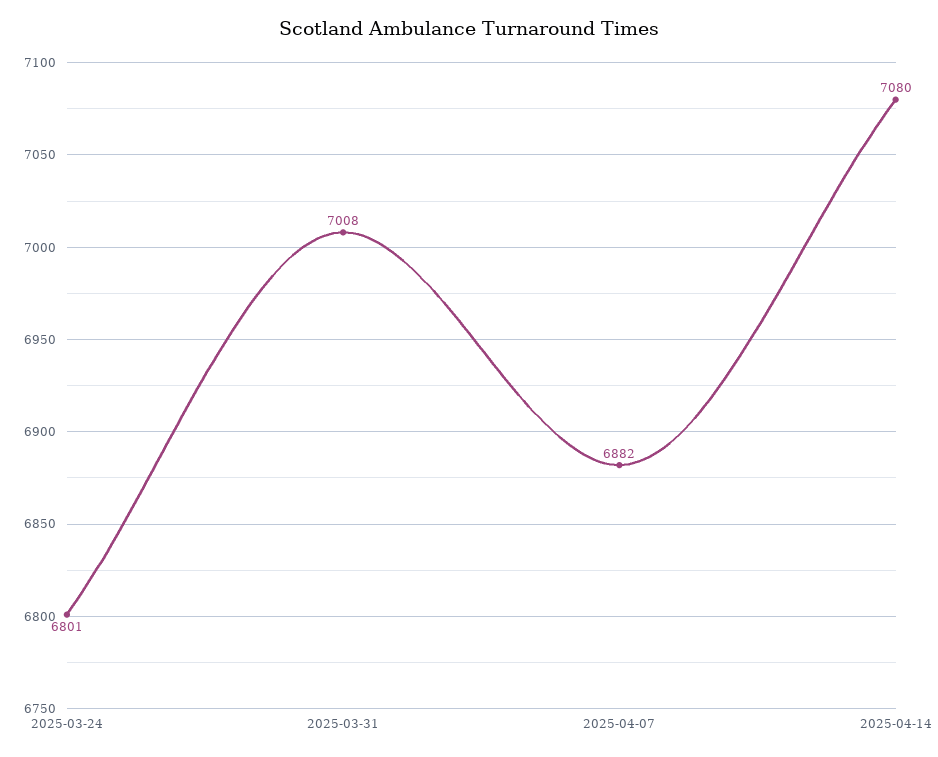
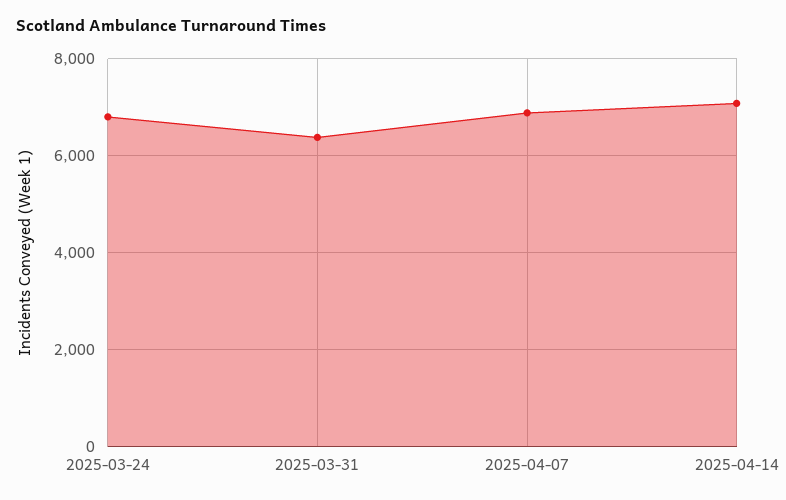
  {
    "2025-03-24": 6801,
-   "2025-03-31": 7008,
+   "2025-03-31": 6400,
    "2025-04-07": 6882,
    "2025-04-14": 7080
  }

